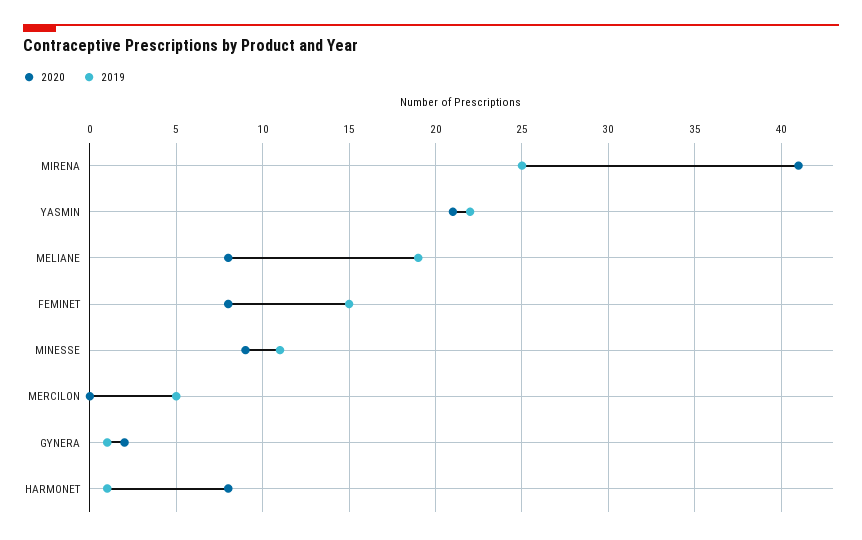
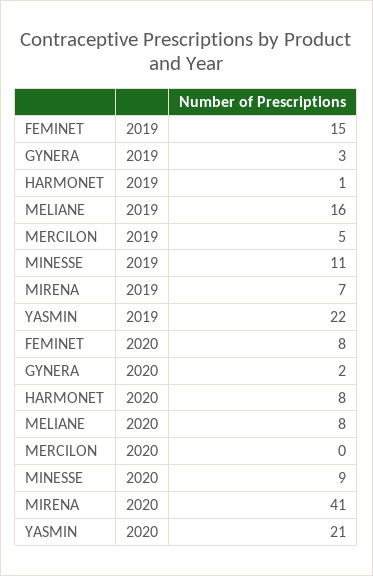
  {
    "2020": {
      "MIRENA": 41,
      "YASMIN": 21,
      "MELIANE": 8,
      "FEMINET": 8,
      "MINESSE": 9,
      "MERCILON": 0,
      "GYNERA": 2,
      "HARMONET": 8
    },
    "2019": {
-     "MIRENA": 25,
+     "MIRENA": 7,
      "YASMIN": 22,
-     "MELIANE": 19,
+     "MELIANE": 16,
      "FEMINET": 15,
      "MINESSE": 11,
      "MERCILON": 5,
-     "GYNERA": 1,
+     "GYNERA": 3,
      "HARMONET": 1
    }
  }

